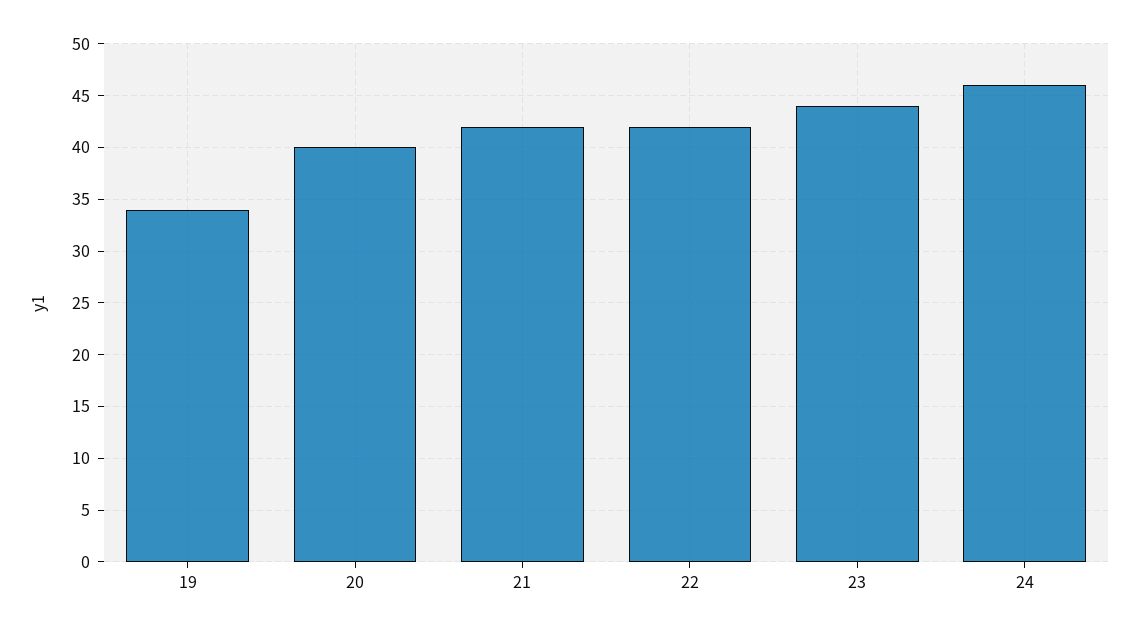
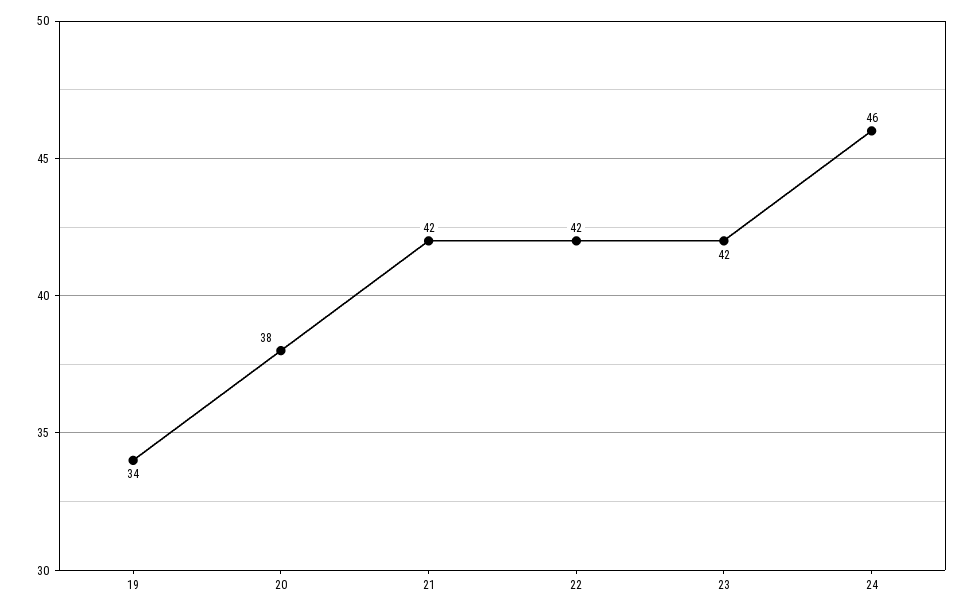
  {
    "19": 34,
-   "20": 40,
+   "20": 38,
    "21": 42,
    "22": 42,
-   "23": 44,
+   "23": 42,
    "24": 46
  }

